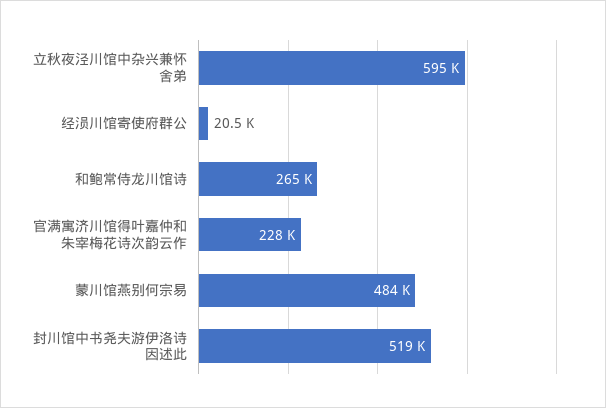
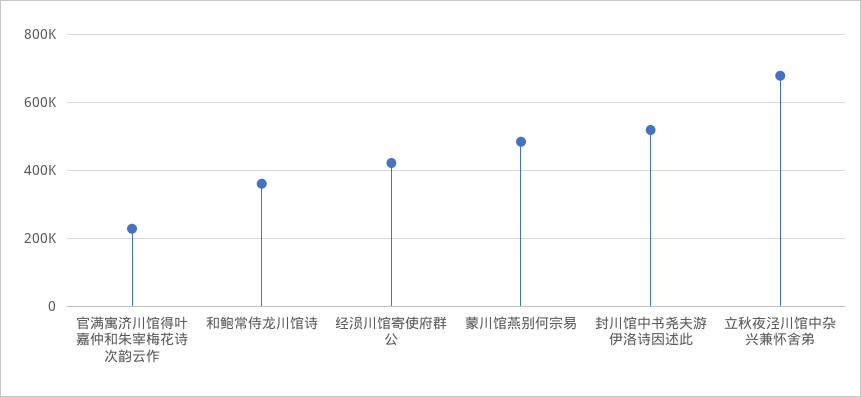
  {
-   "立秋夜泾川馆中杂兴兼怀舍弟": 595000,
+   "立秋夜泾川馆中杂兴兼怀舍弟": 680000,
-   "经涢川馆寄使府群公": 20500,
+   "经涢川馆寄使府群公": 420000,
-   "和鲍常侍龙川馆诗": 265000,
+   "和鲍常侍龙川馆诗": 360000,
    "官满寓济川馆得叶嘉仲和朱宰梅花诗次韵云作": 228000,
    "蒙川馆燕别何宗易": 484000,
    "封川馆中书尧夫游伊洛诗因述此": 519000
  }

